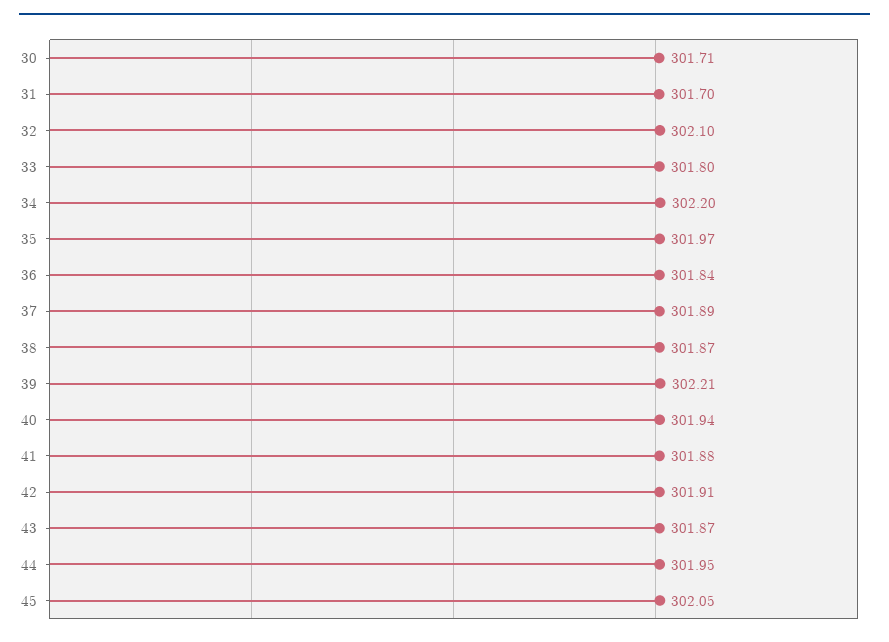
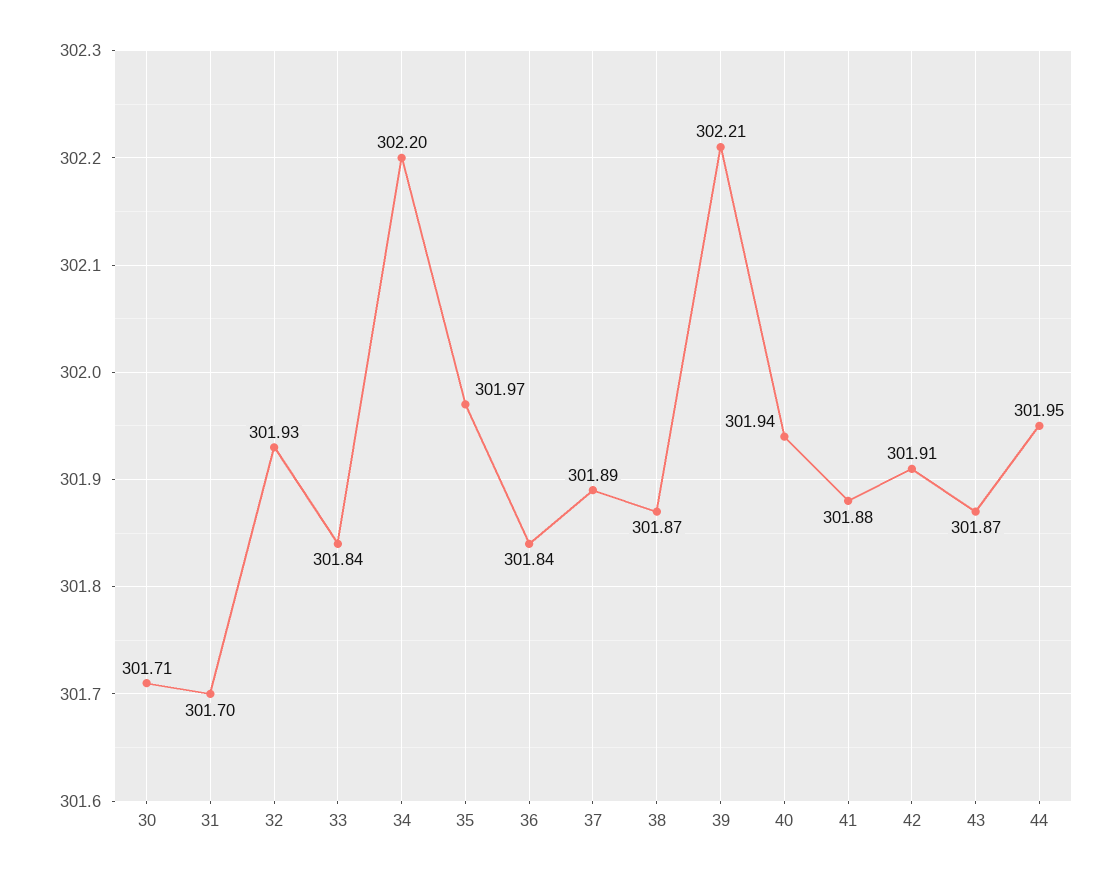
  {
    "30": 301.71,
    "31": 301.7,
-   "32": 302.1,
+   "32": 301.93,
-   "33": 301.8,
+   "33": 301.84,
    "34": 302.2,
    "35": 301.97,
    "36": 301.84,
    "37": 301.89,
    "38": 301.87,
    "39": 302.21,
    "40": 301.94,
    "41": 301.88,
    "42": 301.91,
    "43": 301.87,
-   "44": 301.95,
+   "44": 301.95
-   "45": 302.05
  }

